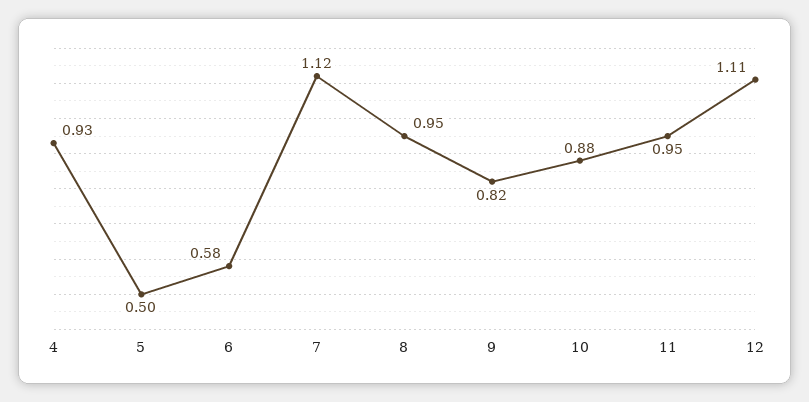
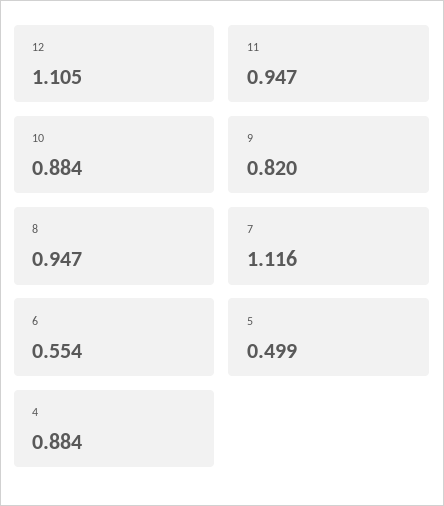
  {
-   "4": 0.93,
+   "4": 0.884,
    "5": 0.499,
-   "6": 0.58,
+   "6": 0.554,
    "7": 1.116,
    "8": 0.947,
    "9": 0.82,
    "10": 0.884,
    "11": 0.947,
    "12": 1.105
  }

